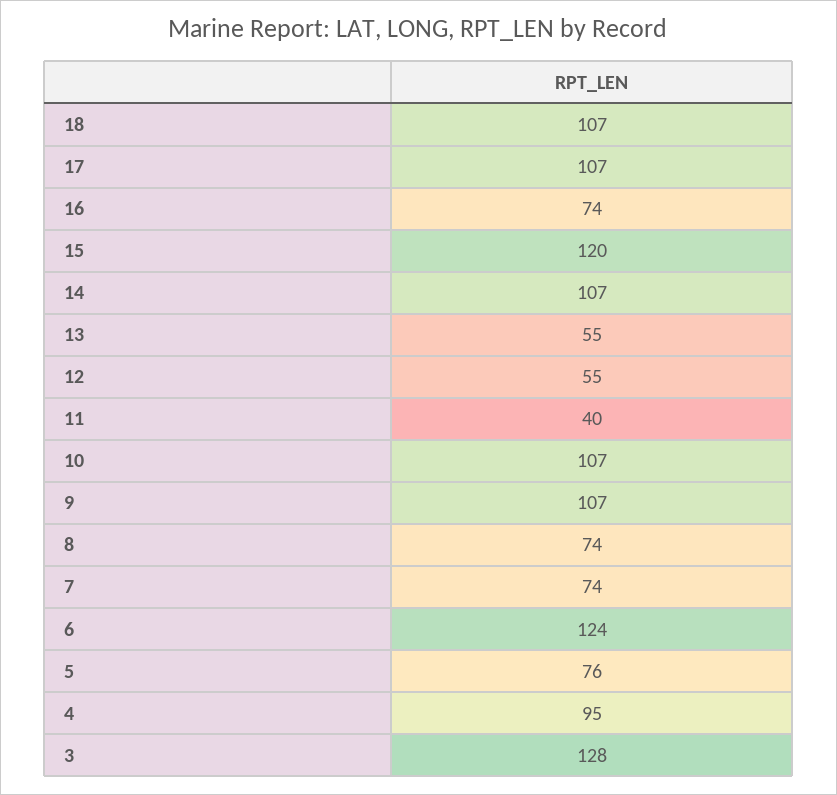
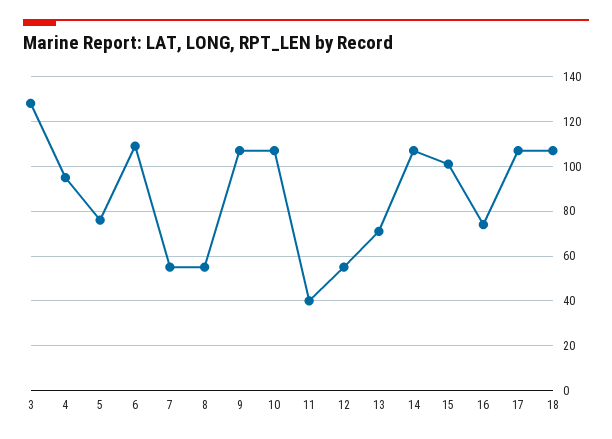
  {
    "18": 107,
    "17": 107,
    "16": 74,
-   "15": 120,
+   "15": 100,
    "14": 107,
-   "13": 55,
+   "13": 70,
    "12": 55,
    "11": 40,
    "10": 107,
    "9": 107,
-   "8": 74,
+   "8": 55,
-   "7": 74,
+   "7": 55,
-   "6": 124,
+   "6": 110,
    "5": 76,
    "4": 95,
    "3": 128
  }

